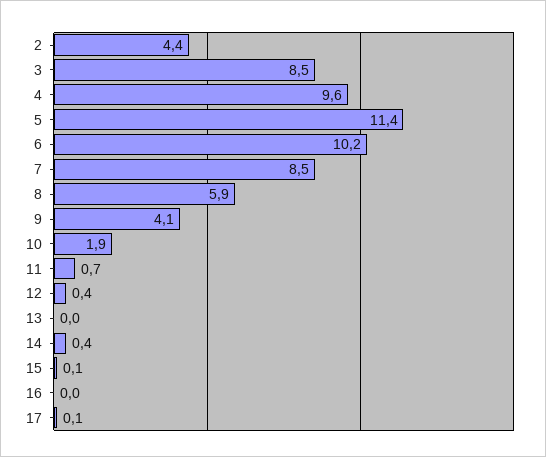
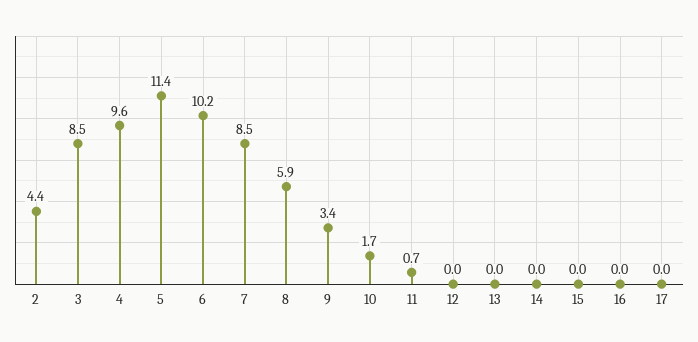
  {
    "2": 4.4,
    "3": 8.5,
    "4": 9.6,
    "5": 11.4,
    "6": 10.2,
    "7": 8.5,
    "8": 5.9,
-   "9": 4.1,
+   "9": 3.4,
-   "10": 1.9,
+   "10": 1.7,
    "11": 0.7,
-   "12": 0.4,
+   "12": 0,
    "13": 0,
-   "14": 0.4,
+   "14": 0,
-   "15": 0.1,
+   "15": 0,
    "16": 0,
-   "17": 0.1
+   "17": 0
  }

